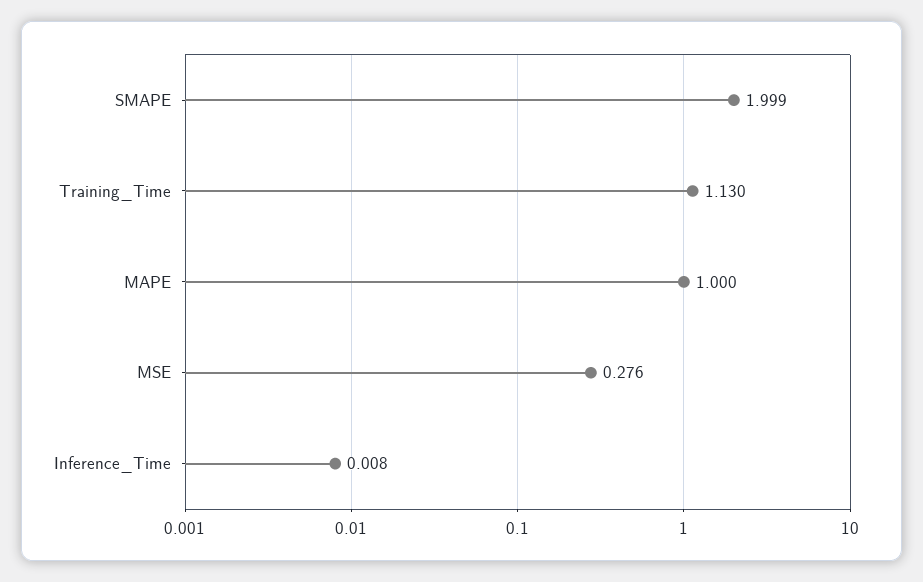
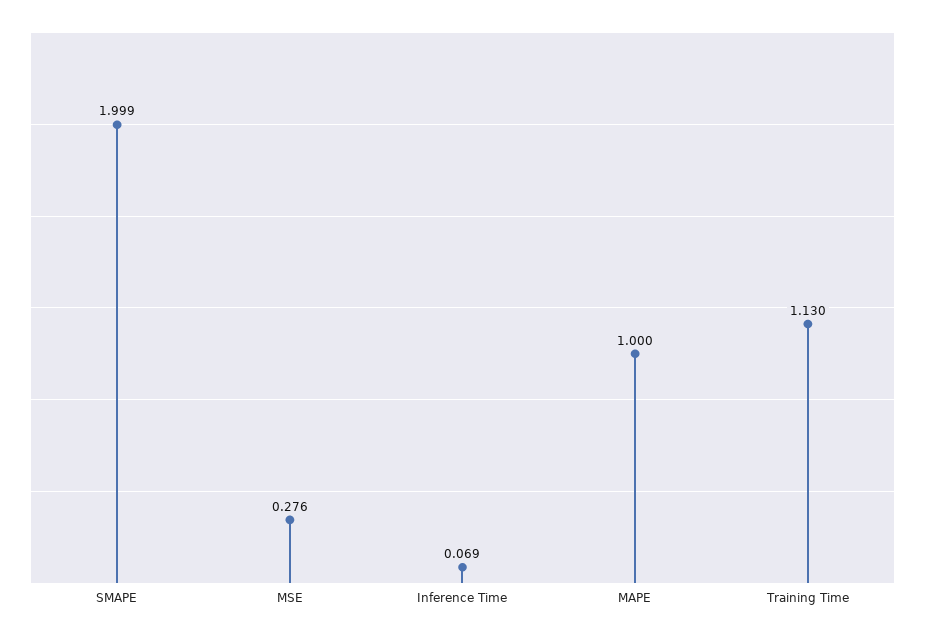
  {
    "SMAPE": 1.999,
    "Training_Time": 1.13,
    "MAPE": 1,
    "MSE": 0.276,
-   "Inference_Time": 0.008
+   "Inference_Time": 0.069
  }

